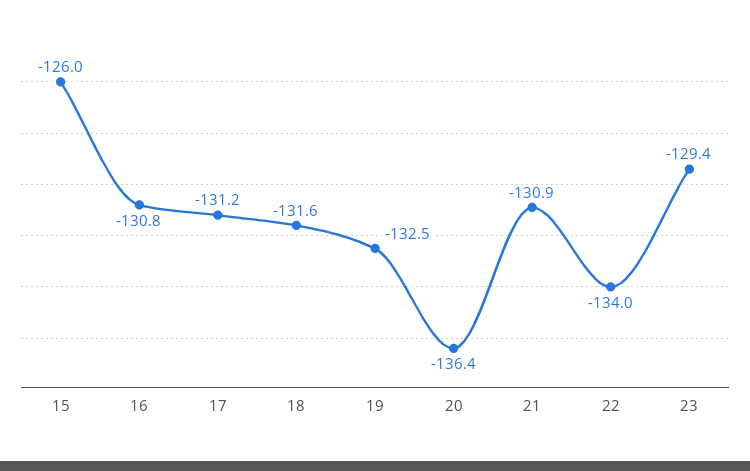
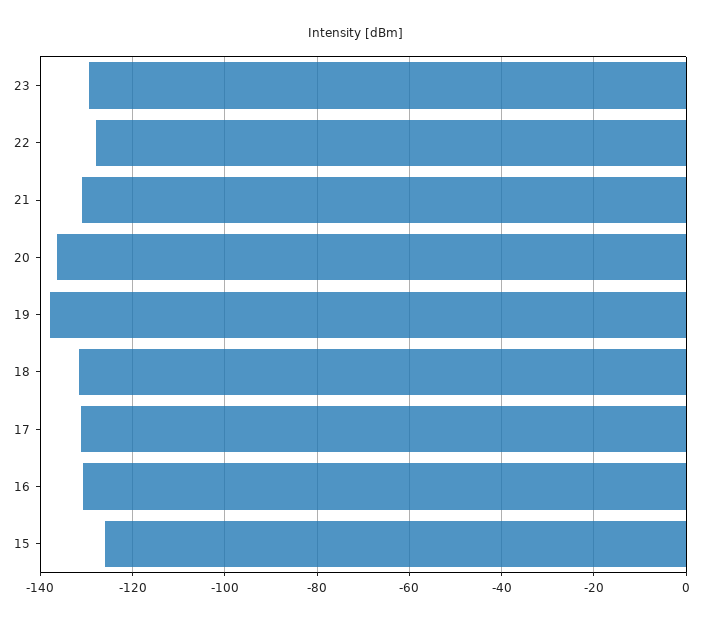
  {
    "15": -126,
    "16": -130.8,
    "17": -131.2,
    "18": -131.6,
-   "19": -132.5,
+   "19": -138,
    "20": -136.4,
    "21": -130.9,
-   "22": -134,
+   "22": -128,
    "23": -129.4
  }

